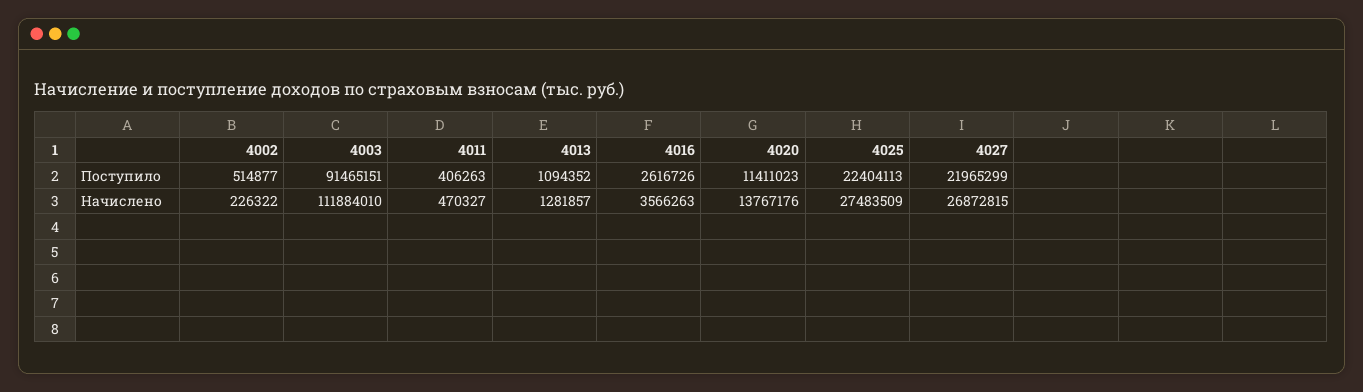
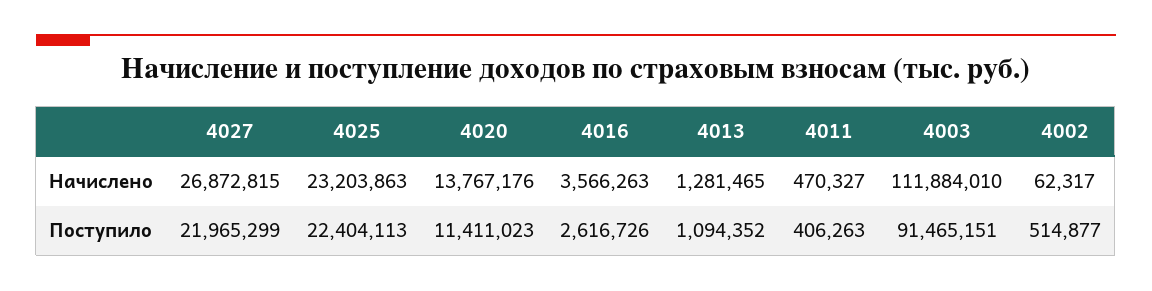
  {
    "4002": {
      "Поступило": 514877,
-     "Начислено": 226322
+     "Начислено": 62317
    },
    "4003": {
      "Поступило": 91465151,
      "Начислено": 111884010
    },
    "4011": {
      "Поступило": 406263,
      "Начислено": 470327
    },
    "4013": {
      "Поступило": 1094352,
-     "Начислено": 1281857
+     "Начислено": 1281465
    },
    "4016": {
      "Поступило": 2616726,
      "Начислено": 3566263
    },
    "4020": {
      "Поступило": 11411023,
      "Начислено": 13767176
    },
    "4025": {
      "Поступило": 22404113,
-     "Начислено": 27483509
+     "Начислено": 23203863
    },
    "4027": {
      "Поступило": 21965299,
      "Начислено": 26872815
    }
  }

